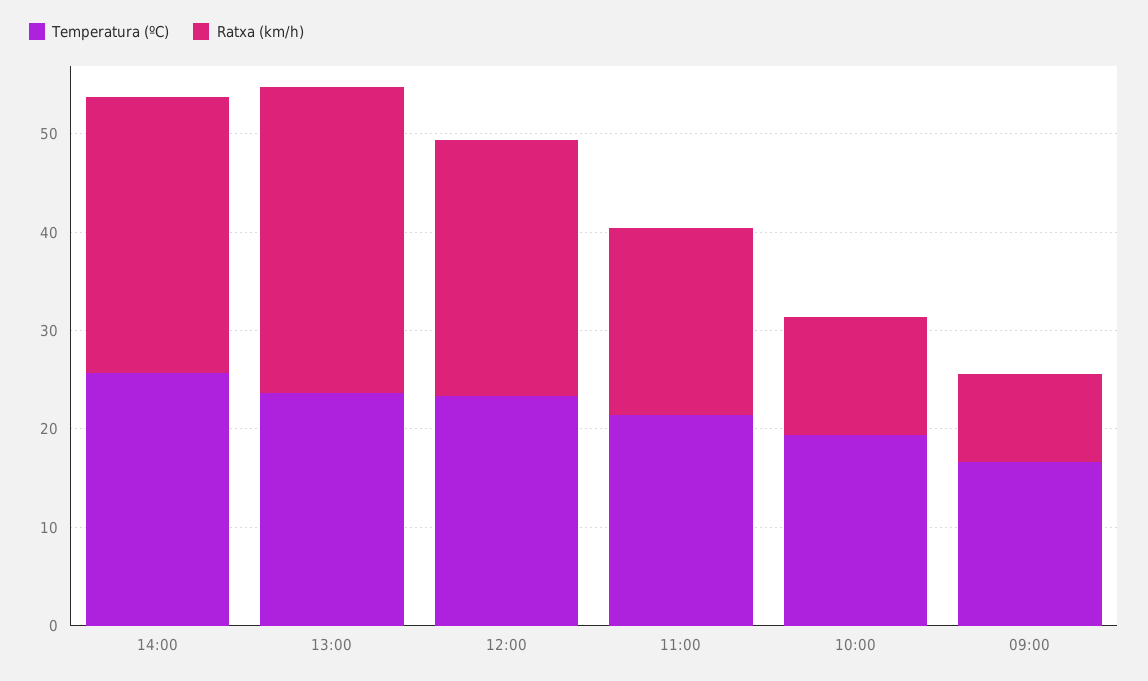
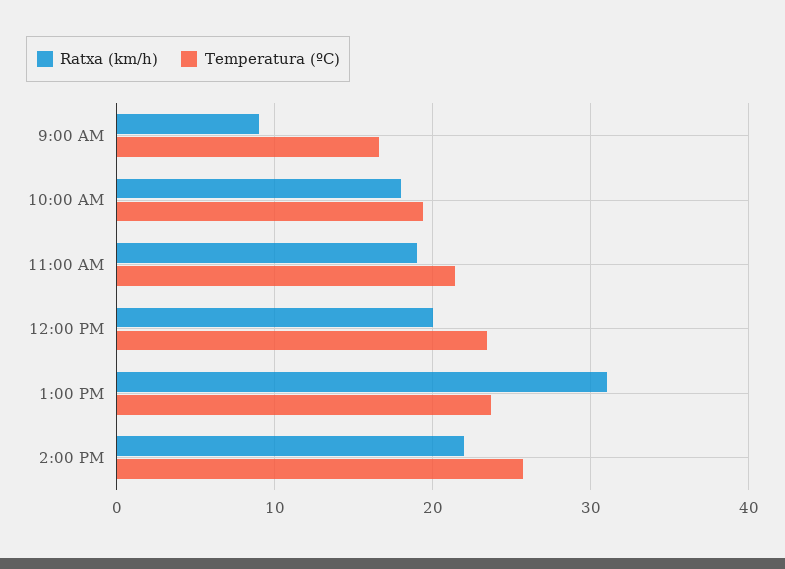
  {
    "Temperatura (ºC)": {
      "14:00": 26,
      "13:00": 24,
      "12:00": 23,
      "11:00": 21,
      "10:00": 19,
      "09:00": 17
    },
    "Ratxa (km/h)": {
-     "14:00": 28,
+     "14:00": 22,
      "13:00": 31,
-     "12:00": 26,
+     "12:00": 20,
      "11:00": 19,
-     "10:00": 12,
+     "10:00": 18,
      "09:00": 9
    }
  }

